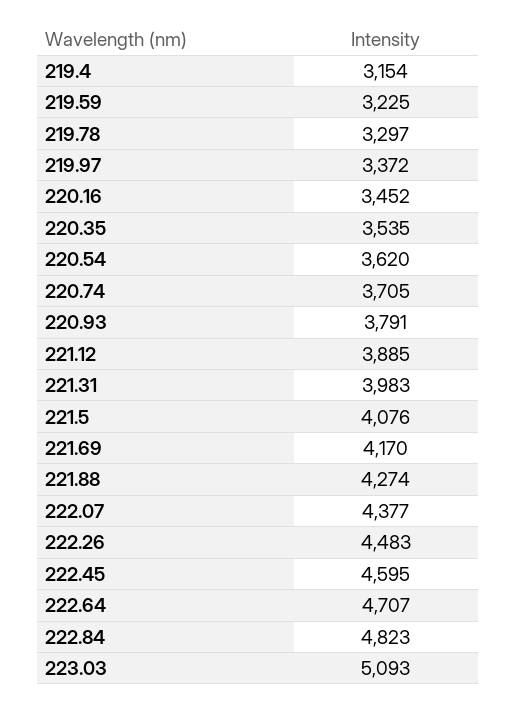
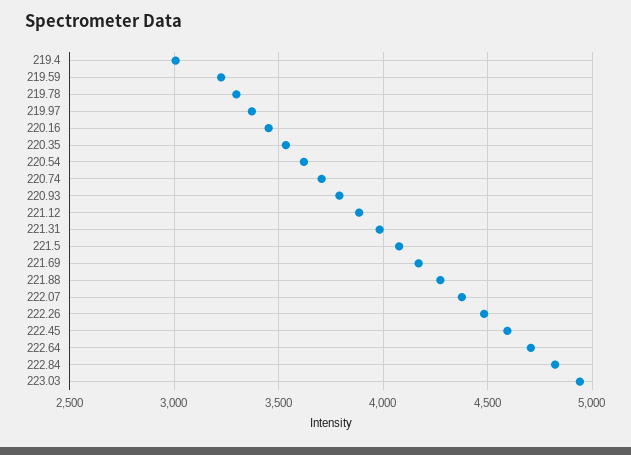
  {
-   "219.4": 3154,
+   "219.4": 3000,
    "219.59": 3225,
    "219.78": 3297,
    "219.97": 3372,
    "220.16": 3452,
    "220.35": 3535,
    "220.54": 3620,
    "220.74": 3705,
    "220.93": 3791,
    "221.12": 3885,
    "221.31": 3983,
    "221.5": 4076,
    "221.69": 4170,
    "221.88": 4274,
    "222.07": 4377,
    "222.26": 4483,
    "222.45": 4595,
    "222.64": 4707,
    "222.84": 4823,
-   "223.03": 5093
+   "223.03": 4950
  }

